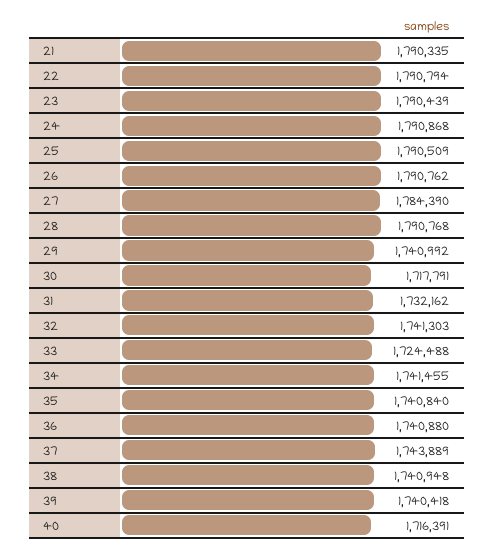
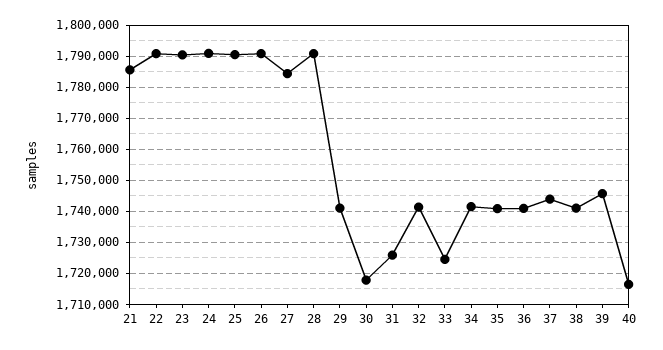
  {
-   "21": 1790335,
+   "21": 1786000,
    "22": 1790794,
    "23": 1790439,
    "24": 1790868,
    "25": 1790509,
    "26": 1790762,
    "27": 1784390,
    "28": 1790768,
    "29": 1740992,
    "30": 1717791,
-   "31": 1732162,
+   "31": 1726000,
    "32": 1741303,
    "33": 1724488,
    "34": 1741455,
    "35": 1740840,
    "36": 1740880,
    "37": 1743889,
    "38": 1740948,
-   "39": 1740418,
+   "39": 1746000,
    "40": 1716391
  }

